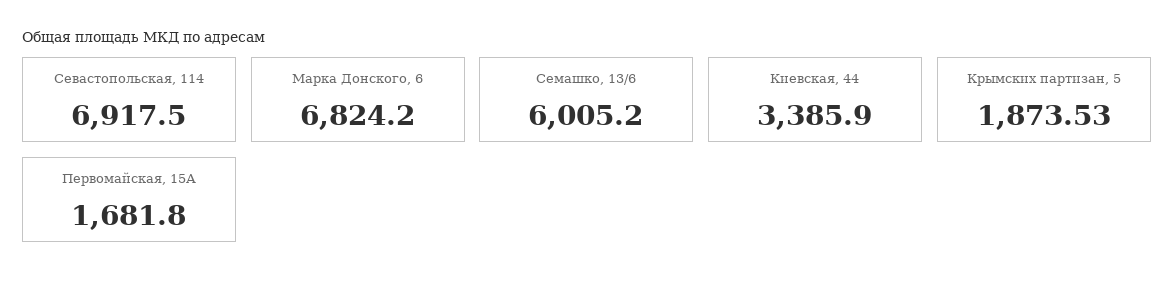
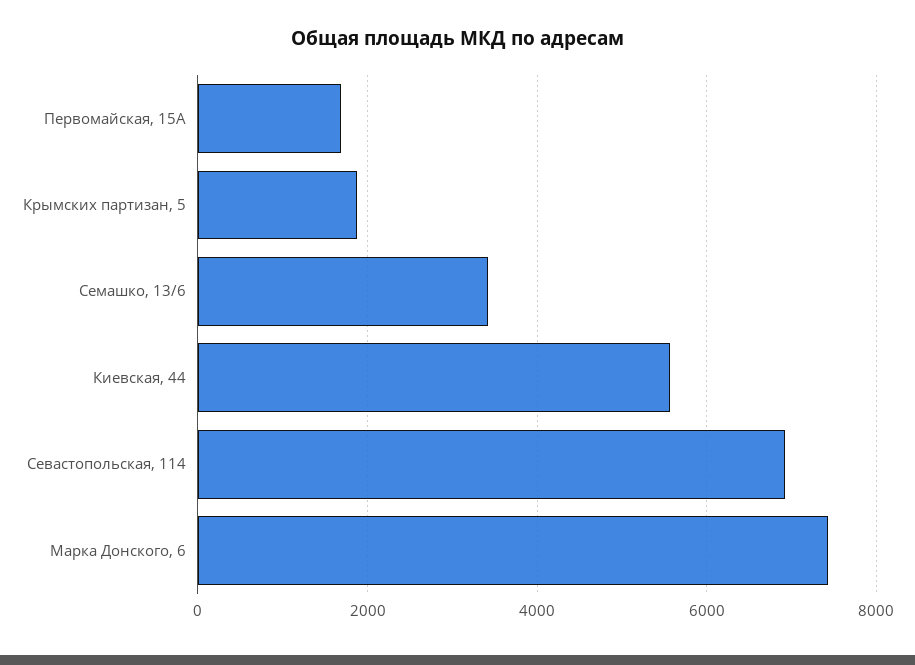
  {
    "Севастопольская, 114": 6917.5,
-   "Марка Донского, 6": 6824.2,
+   "Марка Донского, 6": 7400,
-   "Семашко, 13/6": 6005.2,
+   "Семашко, 13/6": 3400,
-   "Киевская, 44": 3385.9,
+   "Киевская, 44": 5600,
    "Крымских партизан, 5": 1873.53,
    "Первомайская, 15А": 1681.8
  }

